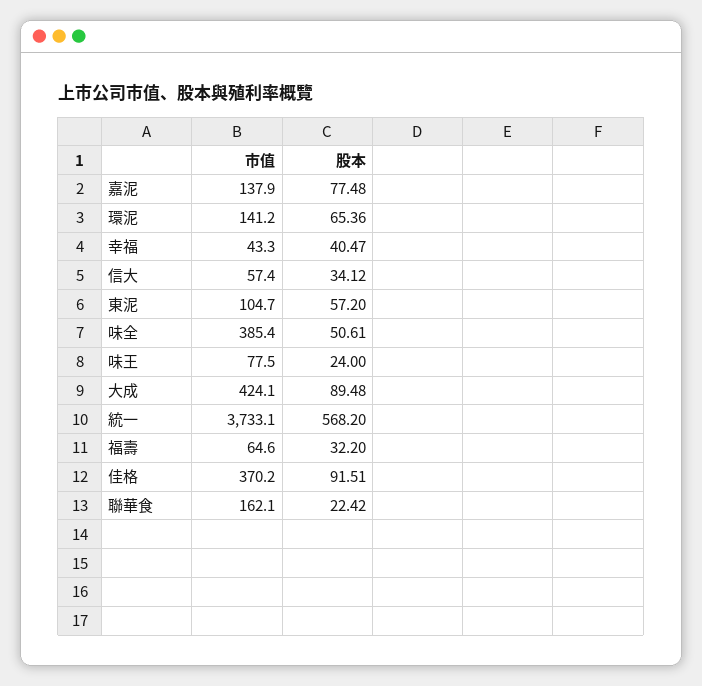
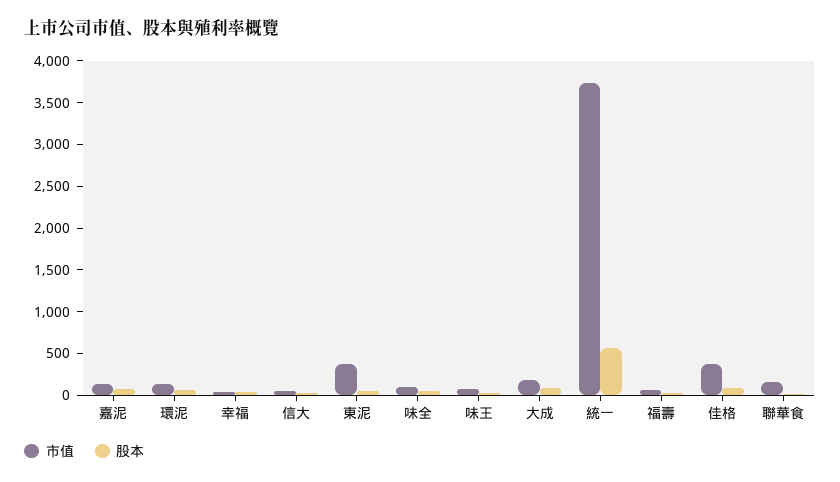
  {
    "市值": {
      "嘉泥": 137.9,
      "環泥": 141.2,
      "幸福": 43.3,
      "信大": 57.4,
-     "東泥": 104.7,
+     "東泥": 400,
-     "味全": 385.4,
+     "味全": 100,
      "味王": 77.5,
-     "大成": 424.1,
+     "大成": 200,
      "統一": 3733.1,
      "福壽": 64.6,
      "佳格": 370.2,
      "聯華食": 162.1
    },
    "股本": {
      "嘉泥": 77.48,
      "環泥": 65.36,
      "幸福": 40.47,
      "信大": 34.12,
      "東泥": 57.2,
      "味全": 50.61,
      "味王": 24,
      "大成": 89.48,
      "統一": 568.2,
      "福壽": 32.2,
      "佳格": 91.51,
      "聯華食": 22.42
    }
  }

